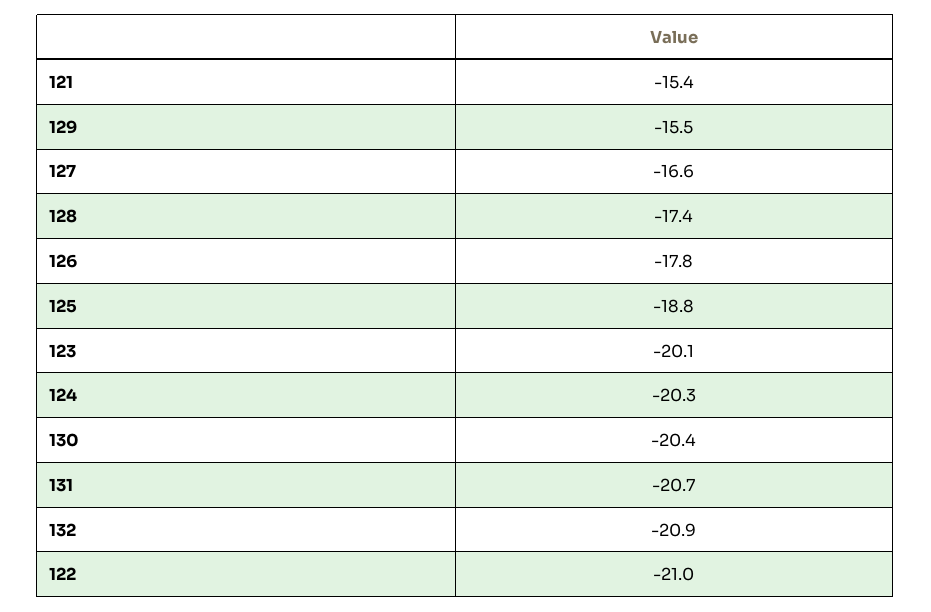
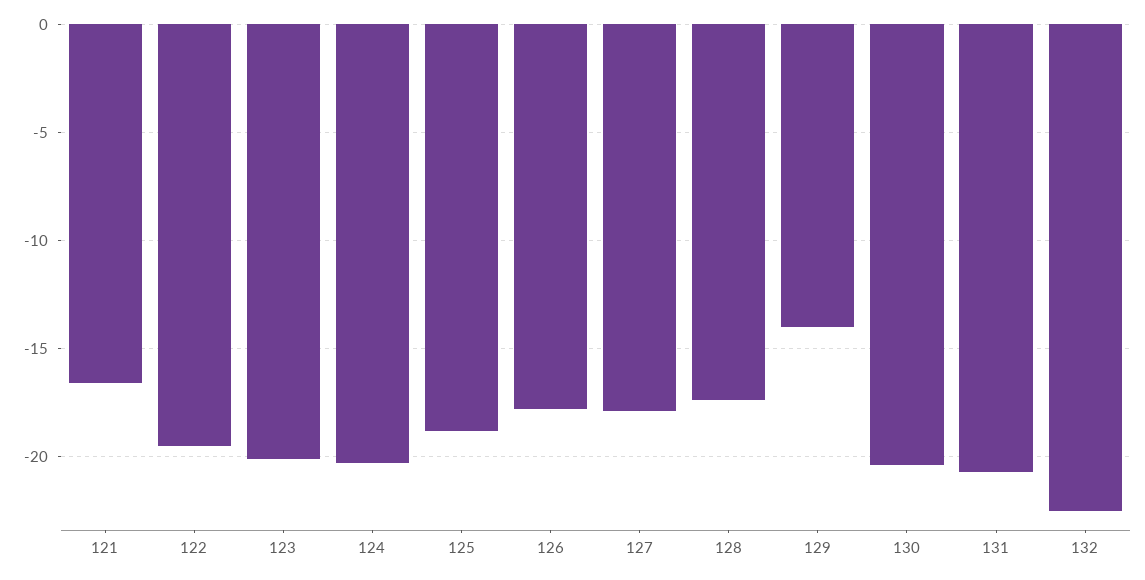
  {
-   "121": -15.4,
+   "121": -16.5,
-   "129": -15.5,
+   "129": -14,
-   "127": -16.6,
+   "127": -18,
    "128": -17.4,
    "126": -17.8,
    "125": -18.8,
    "123": -20.1,
    "124": -20.3,
    "130": -20.4,
    "131": -20.7,
-   "132": -20.9,
+   "132": -22.5,
-   "122": -21
+   "122": -19.5
  }

